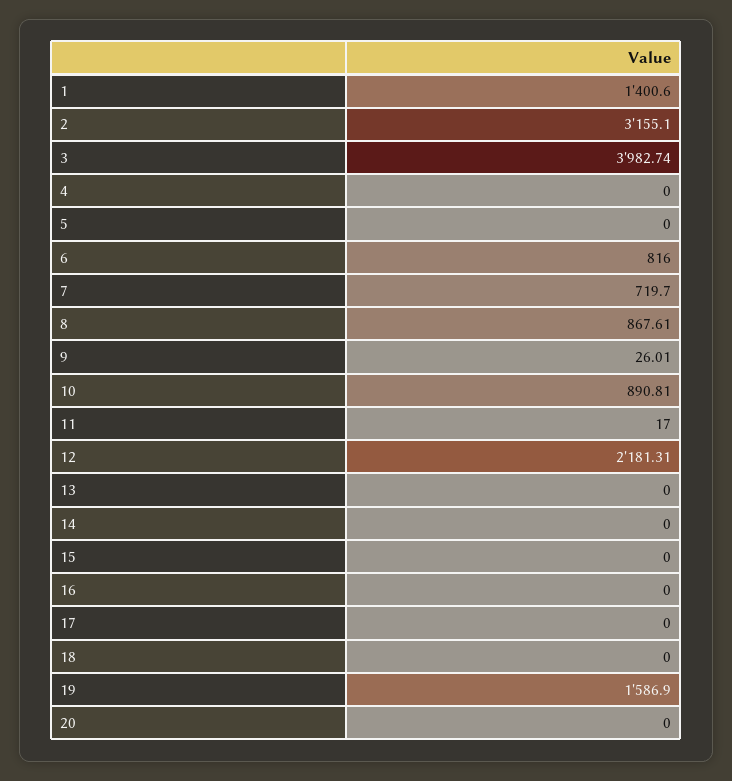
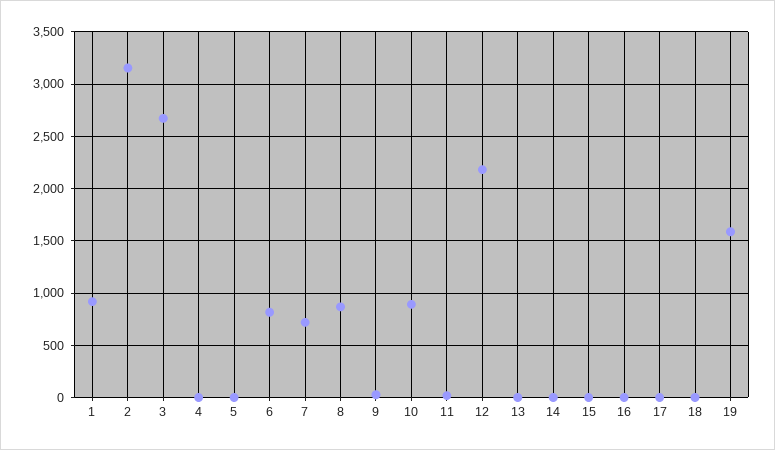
  {
-   "1": 1400.6,
+   "1": 900,
    "2": 3155.1,
-   "3": 3982.74,
+   "3": 2700,
    "4": 0,
    "5": 0,
    "6": 816,
    "7": 719.7,
    "8": 867.61,
    "9": 26.01,
    "10": 890.81,
    "11": 17,
    "12": 2181.31,
    "13": 0,
    "14": 0,
    "15": 0,
    "16": 0,
    "17": 0,
    "18": 0,
-   "19": 1586.9,
+   "19": 1586.9
-   "20": 0
  }

